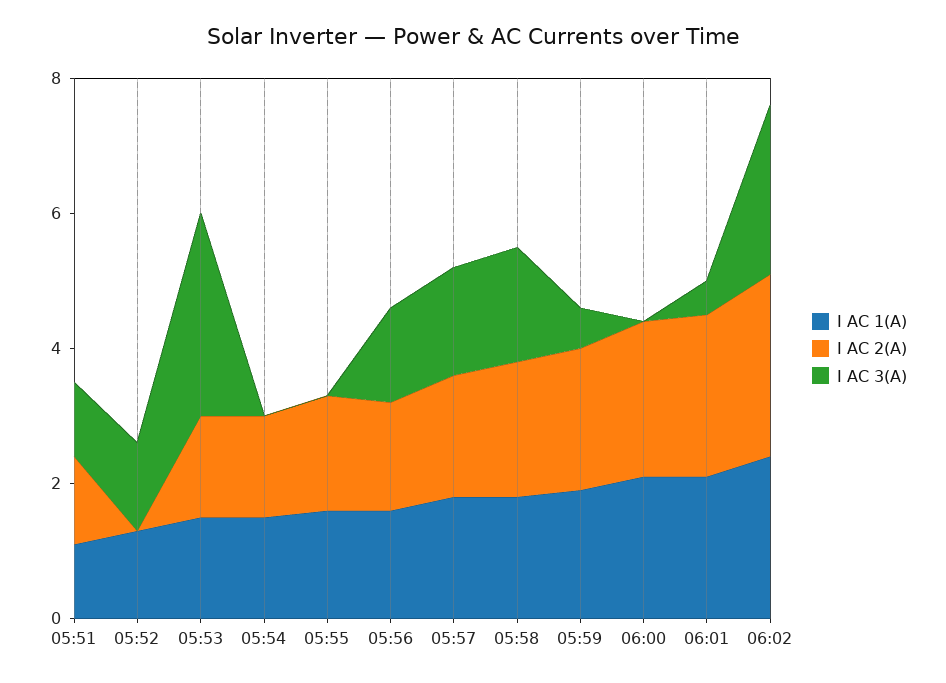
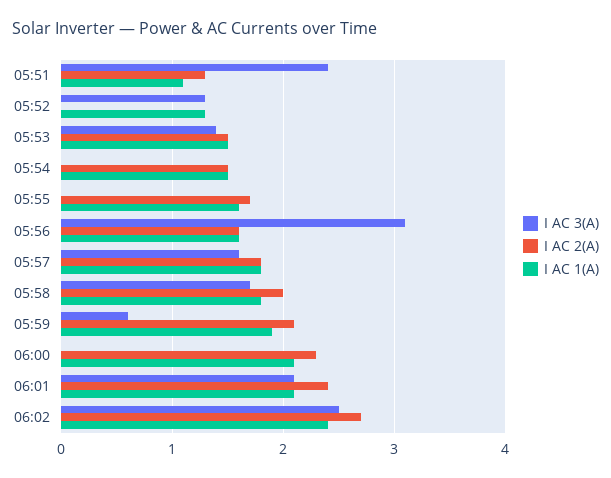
  {
    "I AC 1(A)": {
      "05:51": 1.1,
      "05:52": 1.3,
      "05:53": 1.5,
      "05:54": 1.5,
      "05:55": 1.6,
      "05:56": 1.6,
      "05:57": 1.8,
      "05:58": 1.8,
      "05:59": 1.9,
      "06:00": 2.1,
      "06:01": 2.1,
      "06:02": 2.4
    },
    "I AC 2(A)": {
      "05:51": 1.3,
      "05:52": 0,
      "05:53": 1.5,
      "05:54": 1.5,
      "05:55": 1.7,
      "05:56": 1.6,
      "05:57": 1.8,
      "05:58": 2,
      "05:59": 2.1,
      "06:00": 2.3,
      "06:01": 2.4,
      "06:02": 2.7
    },
    "I AC 3(A)": {
-     "05:51": 1,
+     "05:51": 2.4,
      "05:52": 1.3,
-     "05:53": 3,
+     "05:53": 1.4,
      "05:54": 0,
      "05:55": 0,
-     "05:56": 1.5,
+     "05:56": 3.1,
      "05:57": 1.6,
      "05:58": 1.7,
      "05:59": 0.6,
      "06:00": 0,
-     "06:01": 0.5,
+     "06:01": 2.1,
      "06:02": 2.5
    }
  }

